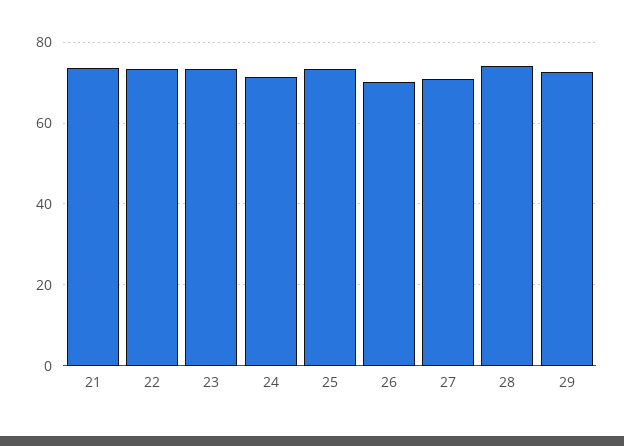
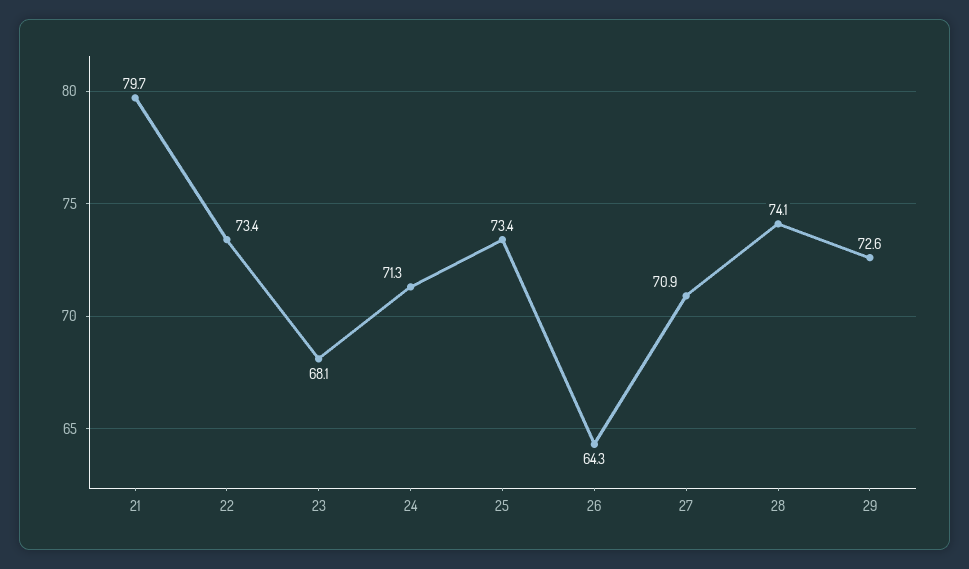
  {
-   "21": 74,
+   "21": 79.7,
    "22": 73.4,
-   "23": 74,
+   "23": 68.1,
    "24": 71.3,
    "25": 73.4,
-   "26": 70,
+   "26": 64.3,
    "27": 70.9,
    "28": 74.1,
    "29": 72.6
  }

